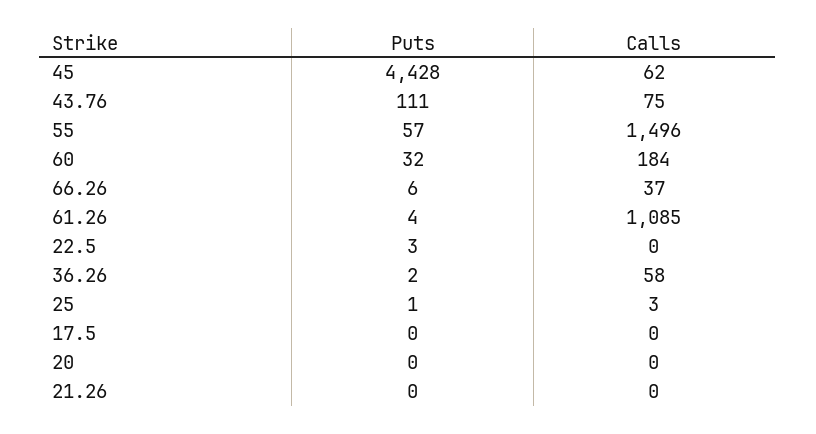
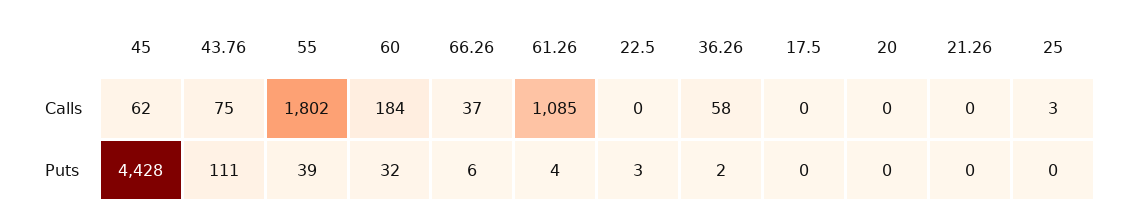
  {
    "Puts": {
      "45": 4428,
      "43.76": 111,
-     "55": 57,
+     "55": 39,
      "60": 32,
      "66.26": 6,
      "61.26": 4,
      "22.5": 3,
      "36.26": 2,
-     "25": 1,
+     "25": 0,
      "17.5": 0,
      "20": 0,
      "21.26": 0
    },
    "Calls": {
      "45": 62,
      "43.76": 75,
-     "55": 1496,
+     "55": 1802,
      "60": 184,
      "66.26": 37,
      "61.26": 1085,
      "22.5": 0,
      "36.26": 58,
      "25": 3,
      "17.5": 0,
      "20": 0,
      "21.26": 0
    }
  }

